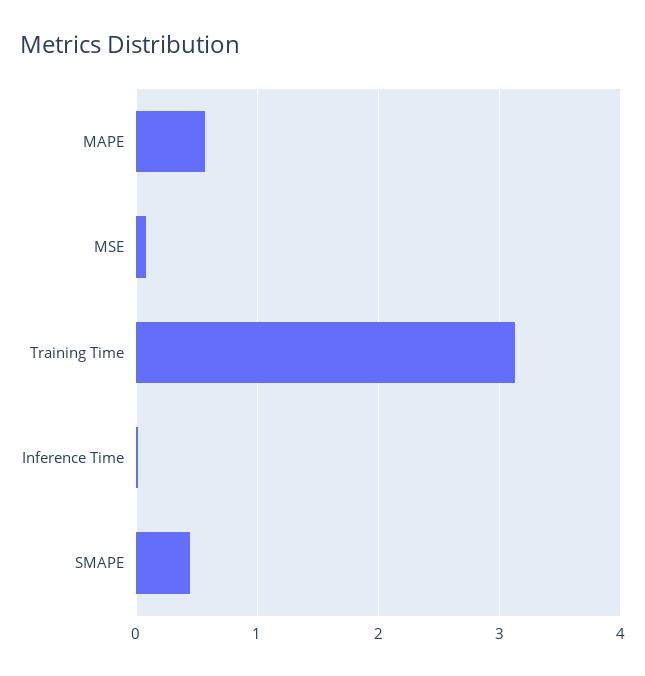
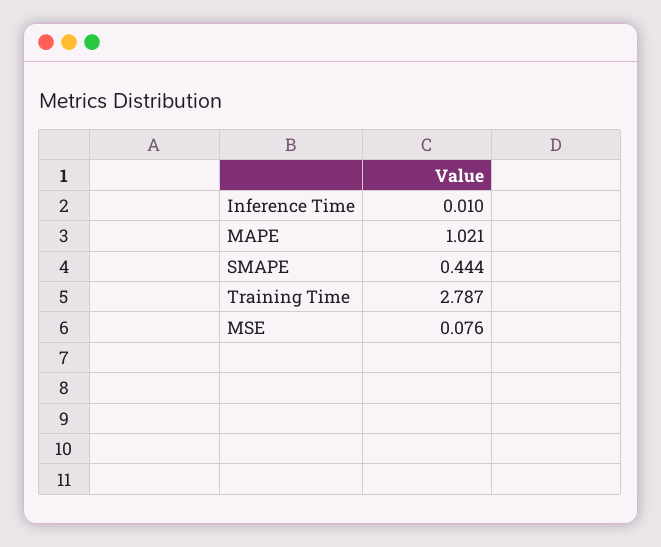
  {
-   "MAPE": 0.6,
+   "MAPE": 1.021,
    "MSE": 0.076,
-   "Training Time": 3.1,
+   "Training Time": 2.787,
    "Inference Time": 0.01,
    "SMAPE": 0.444
  }

